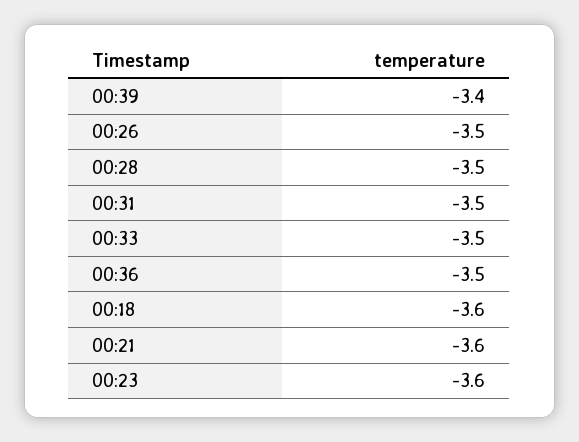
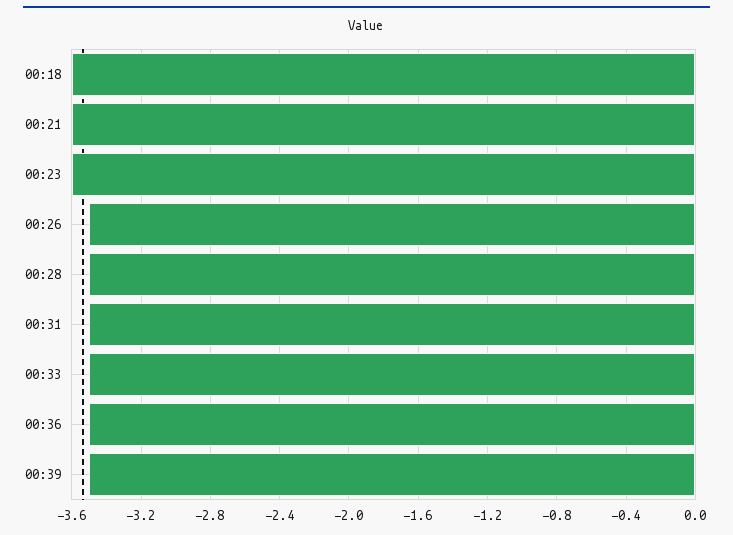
  {
-   "00:39": -3.4,
+   "00:39": -3.5,
    "00:26": -3.5,
    "00:28": -3.5,
    "00:31": -3.5,
    "00:33": -3.5,
    "00:36": -3.5,
    "00:18": -3.6,
    "00:21": -3.6,
    "00:23": -3.6
  }

